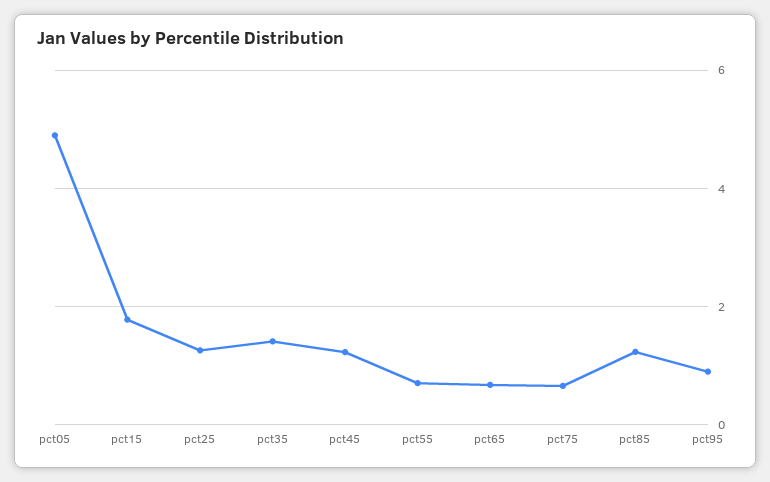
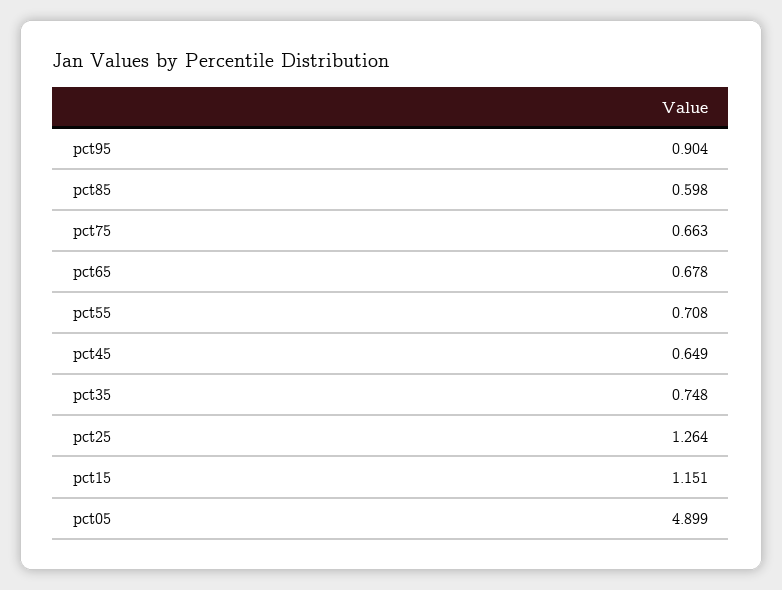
  {
    "pct05": 4.899,
-   "pct15": 1.8,
+   "pct15": 1.151,
    "pct25": 1.264,
-   "pct35": 1.4,
+   "pct35": 0.748,
-   "pct45": 1.2,
+   "pct45": 0.649,
    "pct55": 0.708,
    "pct65": 0.678,
    "pct75": 0.663,
-   "pct85": 1.2,
+   "pct85": 0.598,
    "pct95": 0.904
  }

